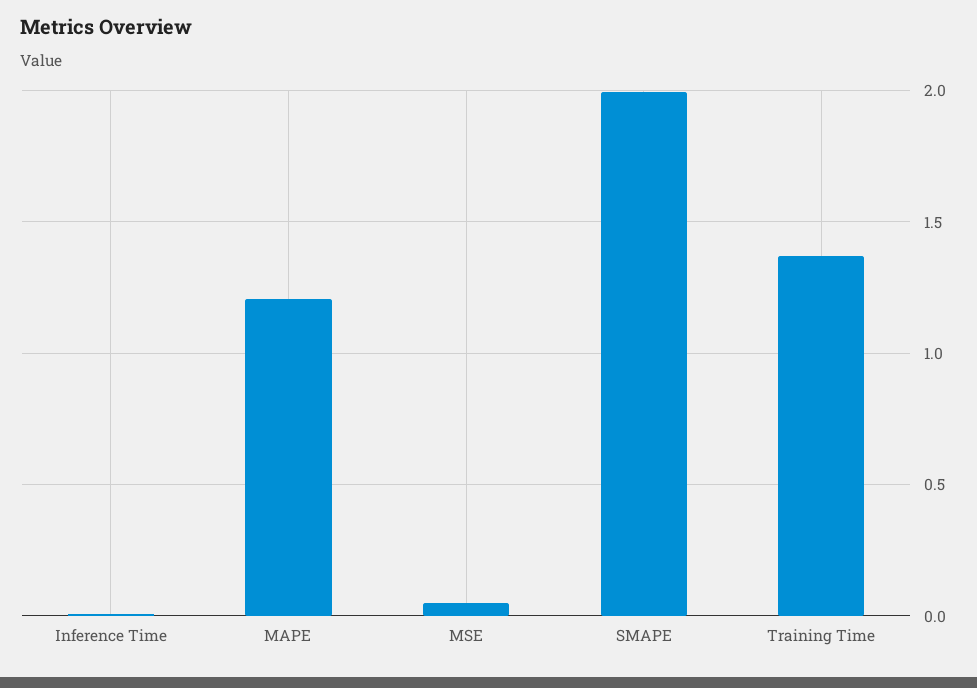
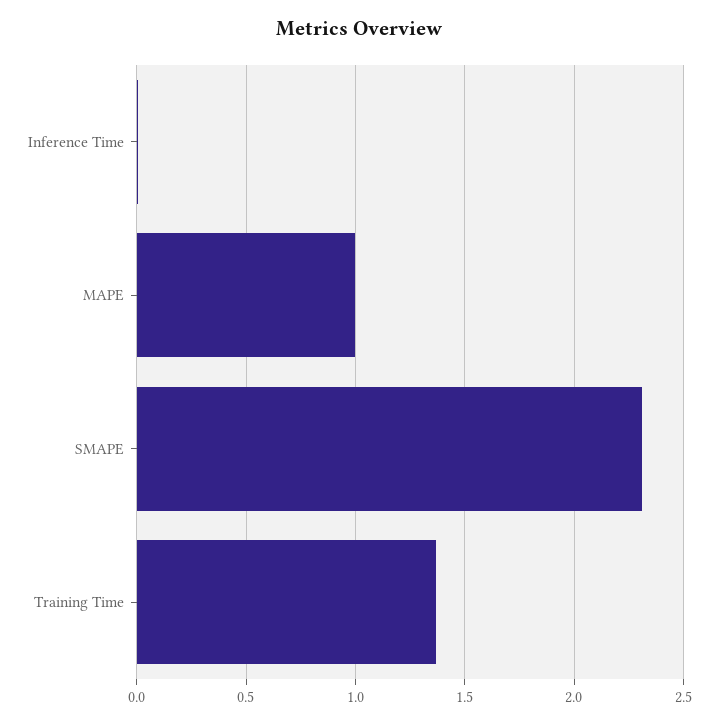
  {
    "Inference Time": 0,
-   "MAPE": 1.2,
+   "MAPE": 1,
-   "MSE": 0.05,
-   "SMAPE": 2,
+   "SMAPE": 2.3,
    "Training Time": 1.35
  }

